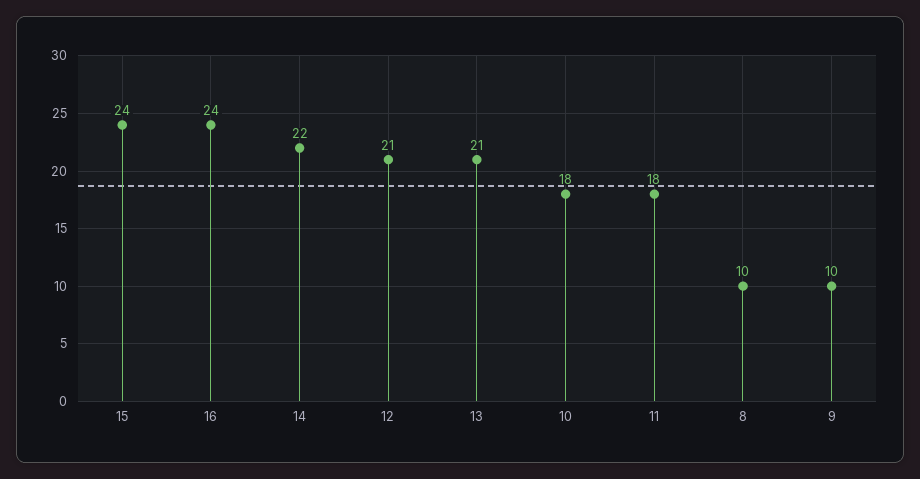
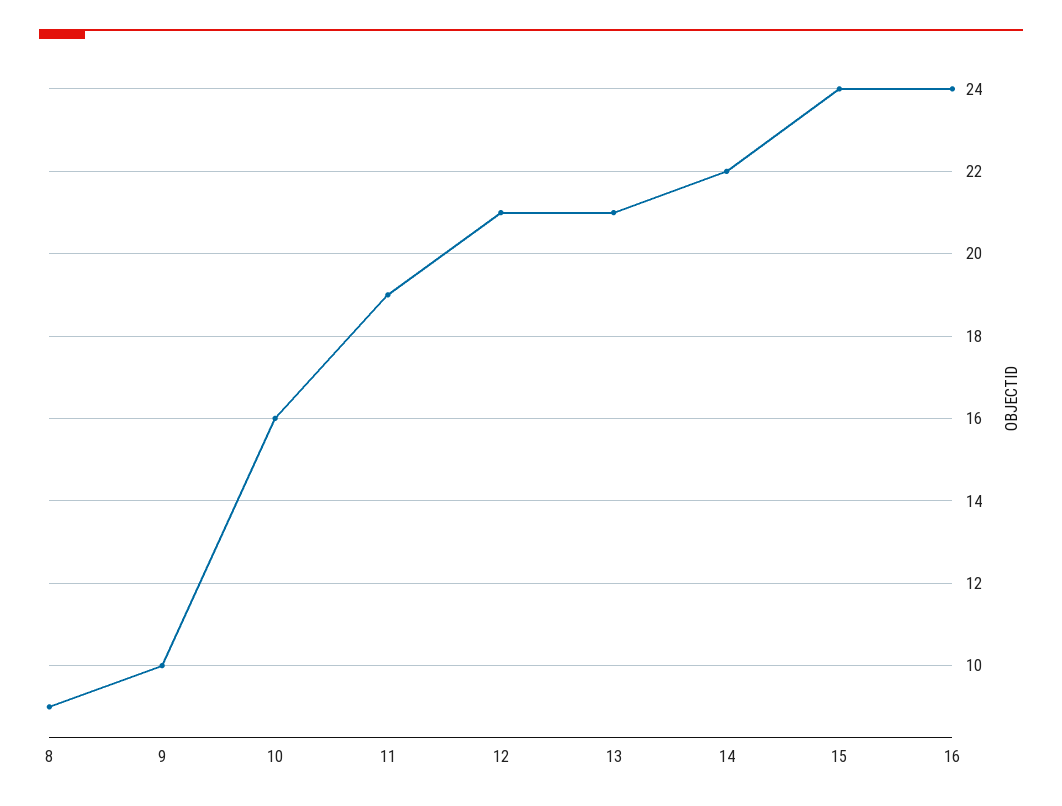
  {
    "15": 24,
    "16": 24,
    "14": 22,
    "12": 21,
    "13": 21,
-   "10": 18,
+   "10": 16,
-   "11": 18,
+   "11": 19,
-   "8": 10,
+   "8": 9,
    "9": 10
  }

